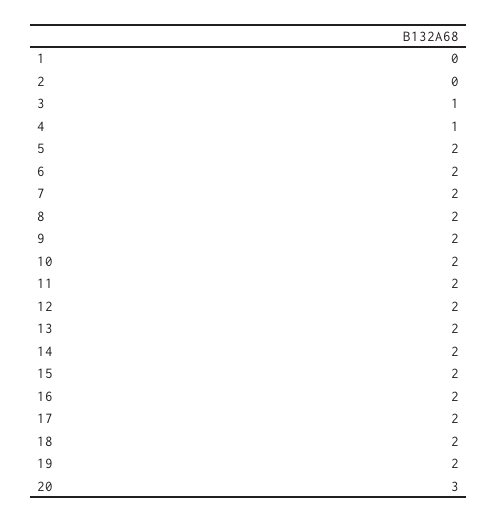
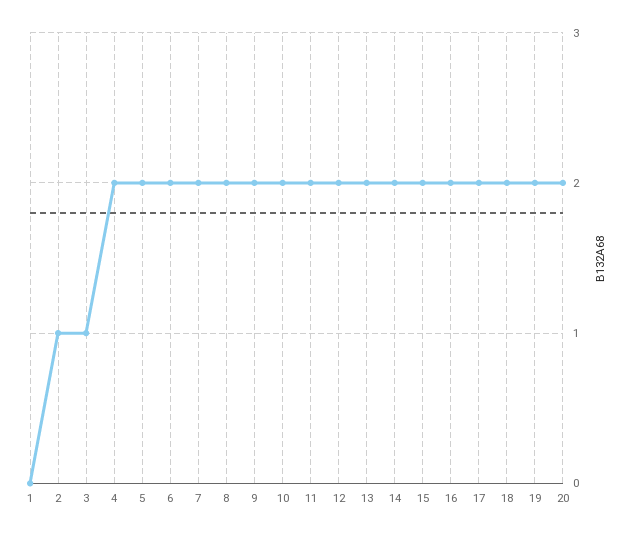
  {
    "1": 0,
-   "2": 0,
+   "2": 1,
    "3": 1,
-   "4": 1,
+   "4": 2,
    "5": 2,
    "6": 2,
    "7": 2,
    "8": 2,
    "9": 2,
    "10": 2,
    "11": 2,
    "12": 2,
    "13": 2,
    "14": 2,
    "15": 2,
    "16": 2,
    "17": 2,
    "18": 2,
    "19": 2,
-   "20": 3
+   "20": 2
  }

